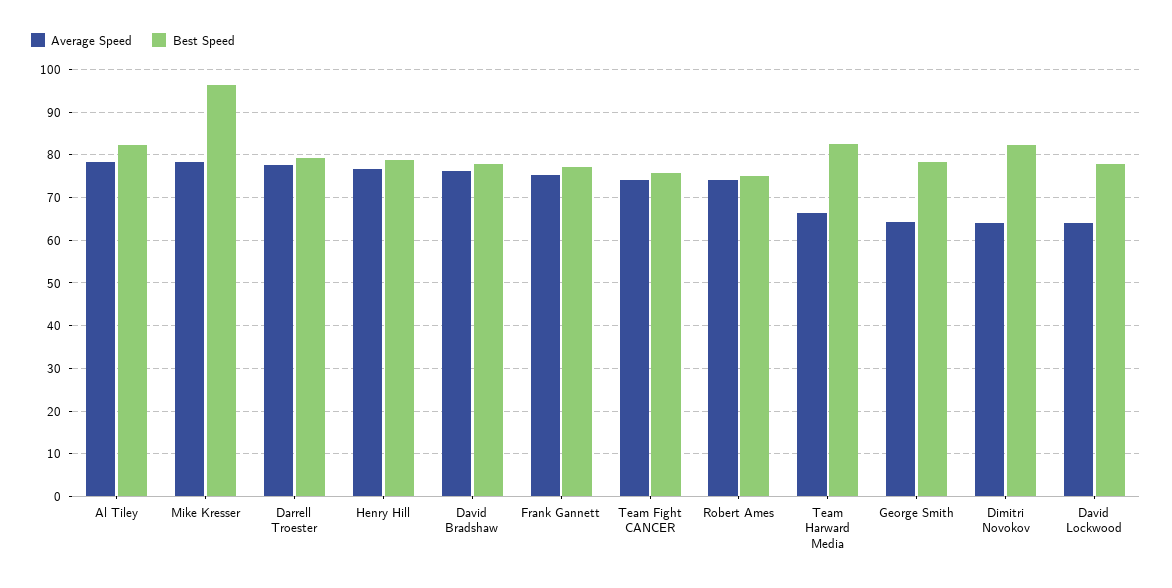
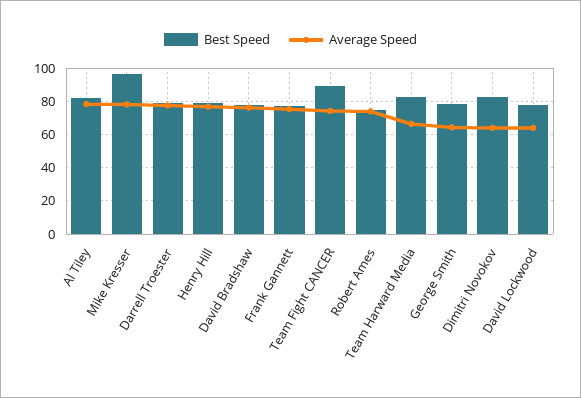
  {
    "Average Speed": {
      "Al Tiley": 78,
      "Mike Kresser": 78,
      "Darrell Troester": 78,
      "Henry Hill": 76,
      "David Bradshaw": 76,
      "Frank Gannett": 76,
      "Team Fight CANCER": 74,
      "Robert Ames": 74,
      "Team Harward Media": 66,
      "George Smith": 64,
      "Dimitri Novokov": 64,
      "David Lockwood": 64
    },
    "Best Speed": {
      "Al Tiley": 82,
      "Mike Kresser": 96,
      "Darrell Troester": 80,
      "Henry Hill": 78,
      "David Bradshaw": 78,
      "Frank Gannett": 78,
-     "Team Fight CANCER": 76,
+     "Team Fight CANCER": 90,
      "Robert Ames": 74,
      "Team Harward Media": 82,
      "George Smith": 78,
      "Dimitri Novokov": 82,
      "David Lockwood": 78
    }
  }

